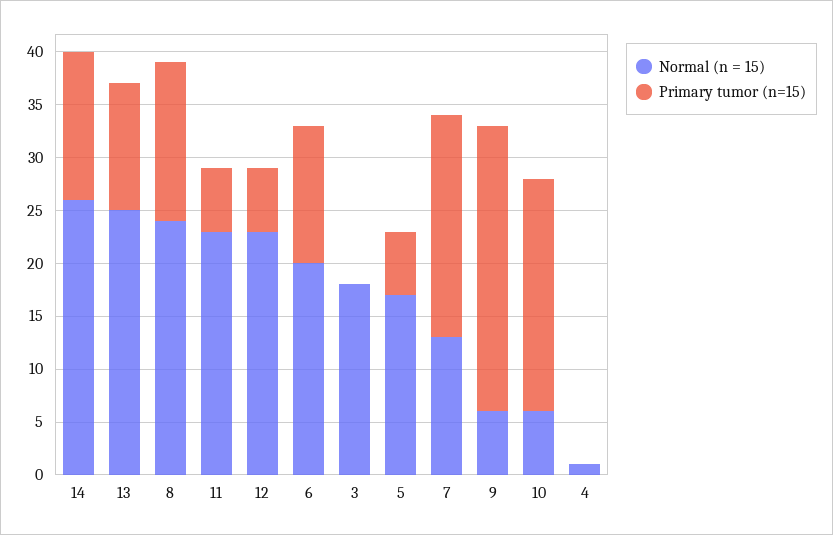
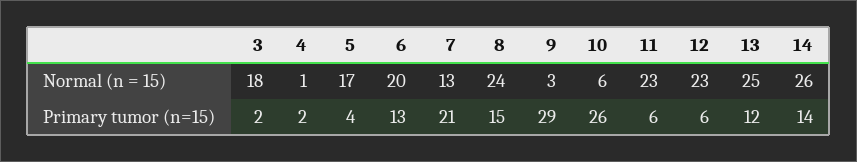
  {
    "Normal (n = 15)": {
      "14": 26,
      "13": 25,
      "8": 24,
      "11": 23,
      "12": 23,
      "6": 20,
      "3": 18,
      "5": 17,
      "7": 13,
-     "9": 6,
+     "9": 3,
      "10": 6,
      "4": 1
    },
    "Primary tumor (n=15)": {
      "14": 14,
      "13": 12,
      "8": 15,
      "11": 6,
      "12": 6,
      "6": 13,
-     "3": 0,
+     "3": 2,
-     "5": 6,
+     "5": 4,
      "7": 21,
-     "9": 27,
+     "9": 29,
-     "10": 22,
+     "10": 26,
-     "4": 0
+     "4": 2
    }
  }

